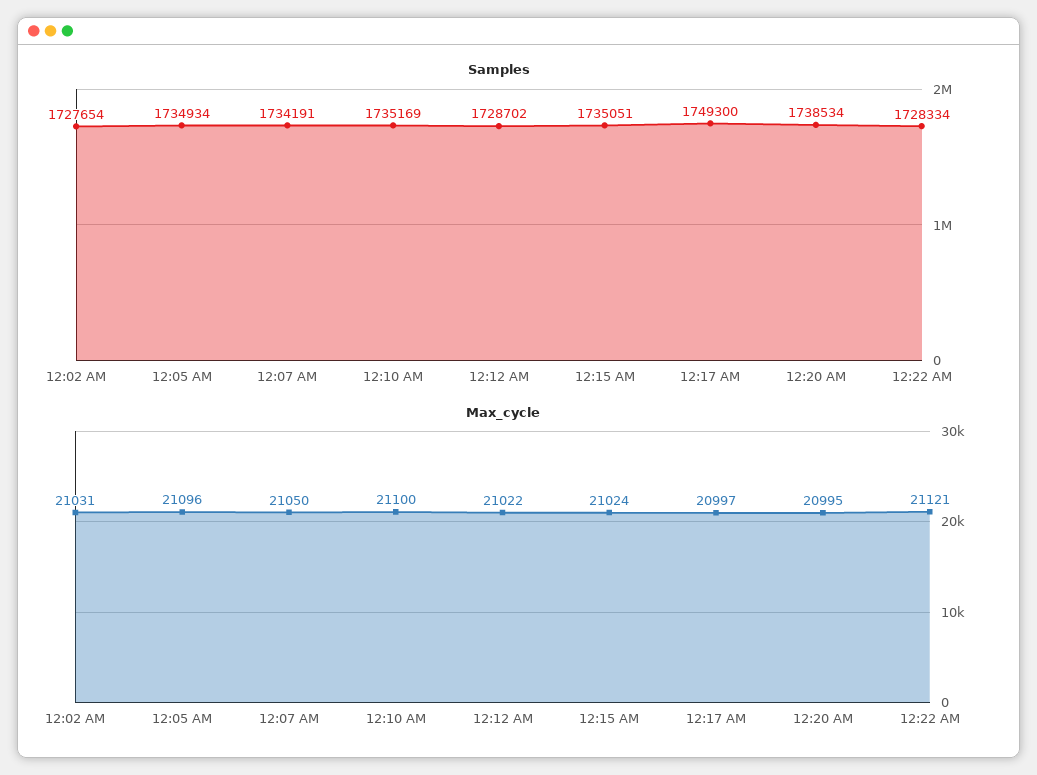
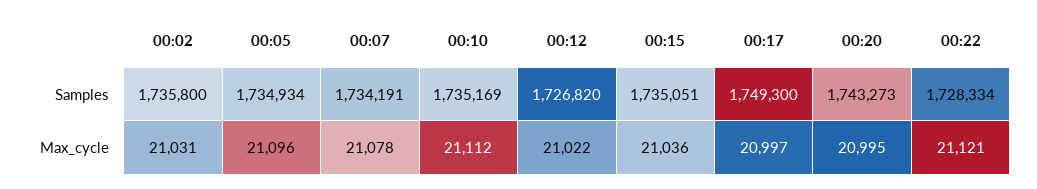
  {
    "Samples": {
-     "12:02 AM": 1727654,
+     "12:02 AM": 1735800,
      "12:05 AM": 1734934,
      "12:07 AM": 1734191,
      "12:10 AM": 1735169,
-     "12:12 AM": 1728702,
+     "12:12 AM": 1726820,
      "12:15 AM": 1735051,
      "12:17 AM": 1749300,
-     "12:20 AM": 1738534,
+     "12:20 AM": 1743273,
      "12:22 AM": 1728334
    },
    "Max_cycle": {
      "12:02 AM": 21031,
      "12:05 AM": 21096,
-     "12:07 AM": 21050,
+     "12:07 AM": 21078,
-     "12:10 AM": 21100,
+     "12:10 AM": 21112,
      "12:12 AM": 21022,
-     "12:15 AM": 21024,
+     "12:15 AM": 21036,
      "12:17 AM": 20997,
      "12:20 AM": 20995,
      "12:22 AM": 21121
    }
  }

